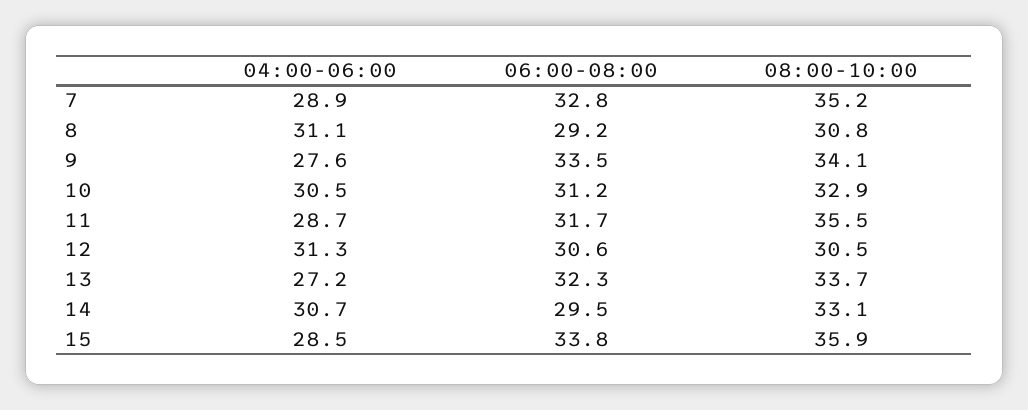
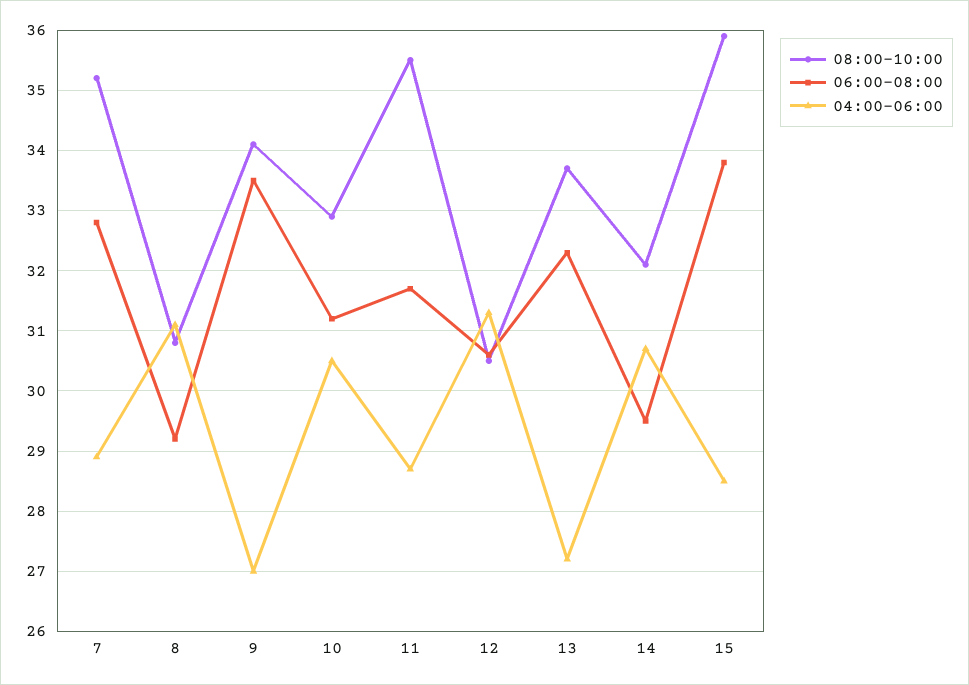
  {
    "04:00-06:00": {
      "7": 28.9,
      "8": 31.1,
-     "9": 27.6,
+     "9": 27,
      "10": 30.5,
      "11": 28.7,
      "12": 31.3,
      "13": 27.2,
      "14": 30.7,
      "15": 28.5
    },
    "06:00-08:00": {
      "7": 32.8,
      "8": 29.2,
      "9": 33.5,
      "10": 31.2,
      "11": 31.7,
      "12": 30.6,
      "13": 32.3,
      "14": 29.5,
      "15": 33.8
    },
    "08:00-10:00": {
      "7": 35.2,
      "8": 30.8,
      "9": 34.1,
      "10": 32.9,
      "11": 35.5,
      "12": 30.5,
      "13": 33.7,
-     "14": 33.1,
+     "14": 32.1,
      "15": 35.9
    }
  }

